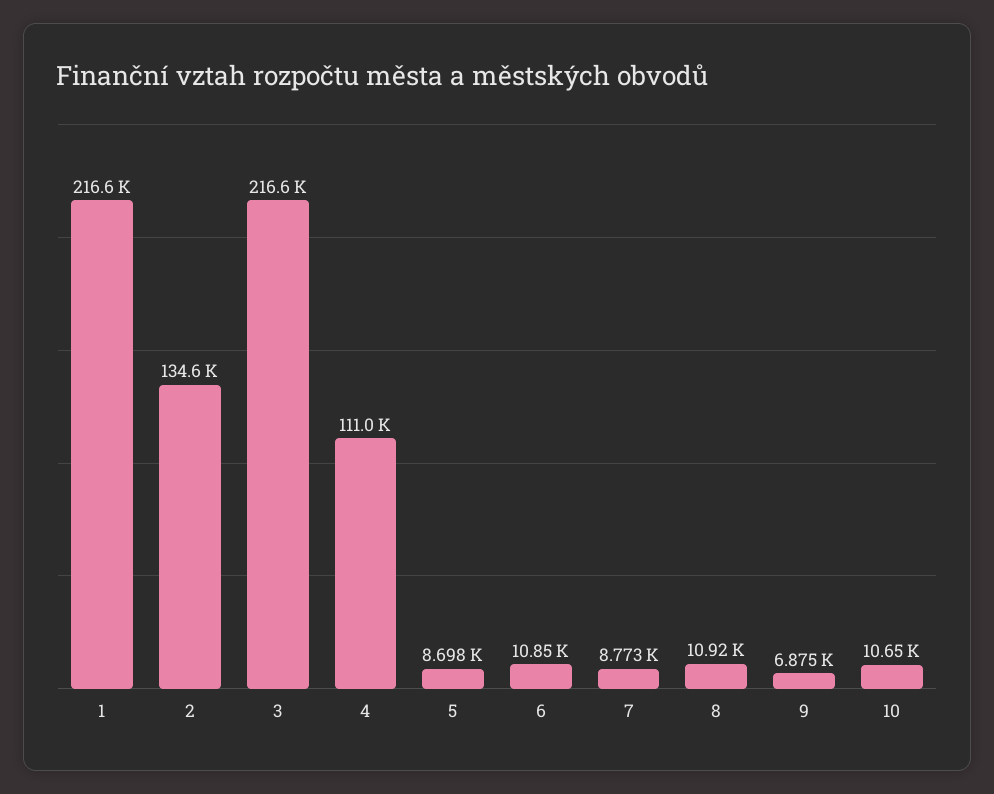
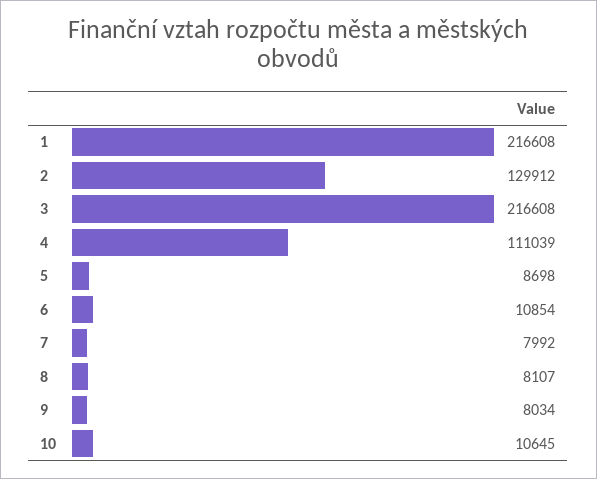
  {
    "1": 216608,
-   "2": 134600,
+   "2": 129912,
    "3": 216608,
    "4": 111039,
    "5": 8698,
    "6": 10854,
-   "7": 8773,
+   "7": 7992,
-   "8": 10920,
+   "8": 8107,
-   "9": 6875,
+   "9": 8034,
    "10": 10645
  }

